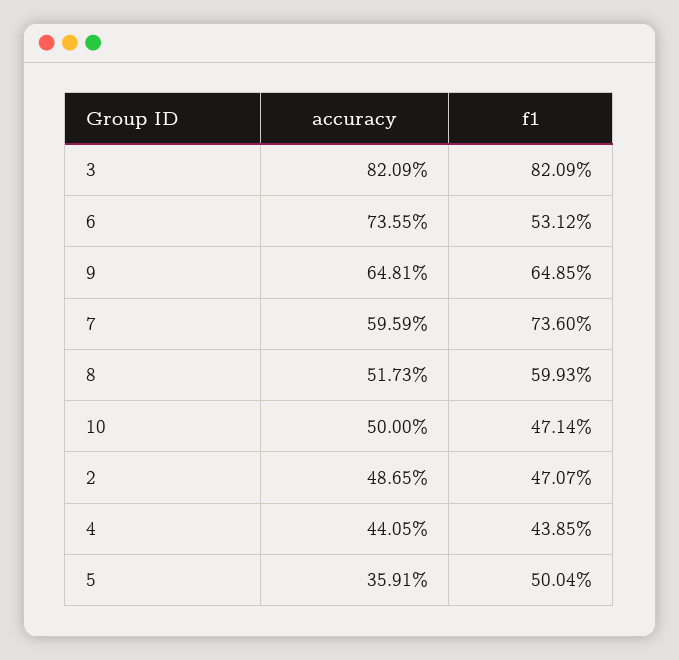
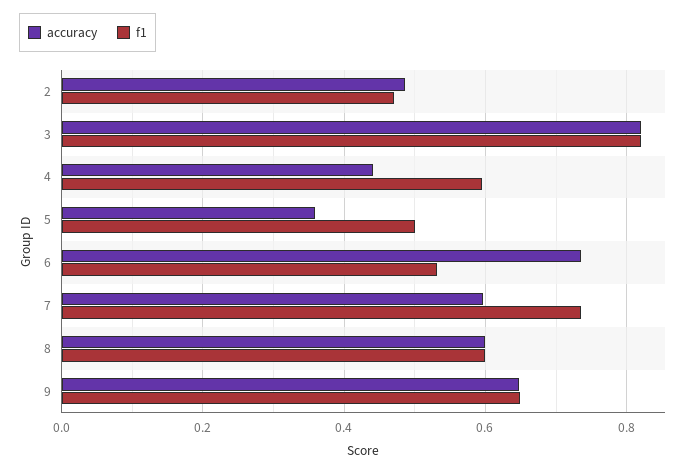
  {
    "accuracy": {
      "3": 0.8209,
      "6": 0.7355,
      "9": 0.6481,
      "7": 0.5959,
-     "8": 0.5173,
+     "8": 0.6,
-     "10": 0.5,
      "2": 0.4865,
      "4": 0.4405,
      "5": 0.3591
    },
    "f1": {
      "3": 0.8209,
      "6": 0.5312,
      "9": 0.6485,
      "7": 0.736,
      "8": 0.5993,
-     "10": 0.4714,
      "2": 0.4707,
-     "4": 0.4385,
+     "4": 0.6,
      "5": 0.5004
    }
  }

